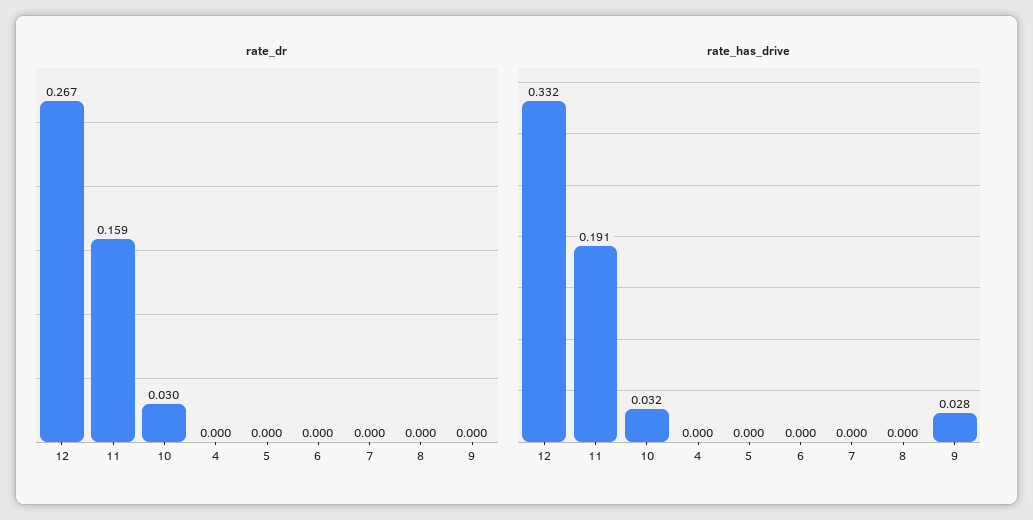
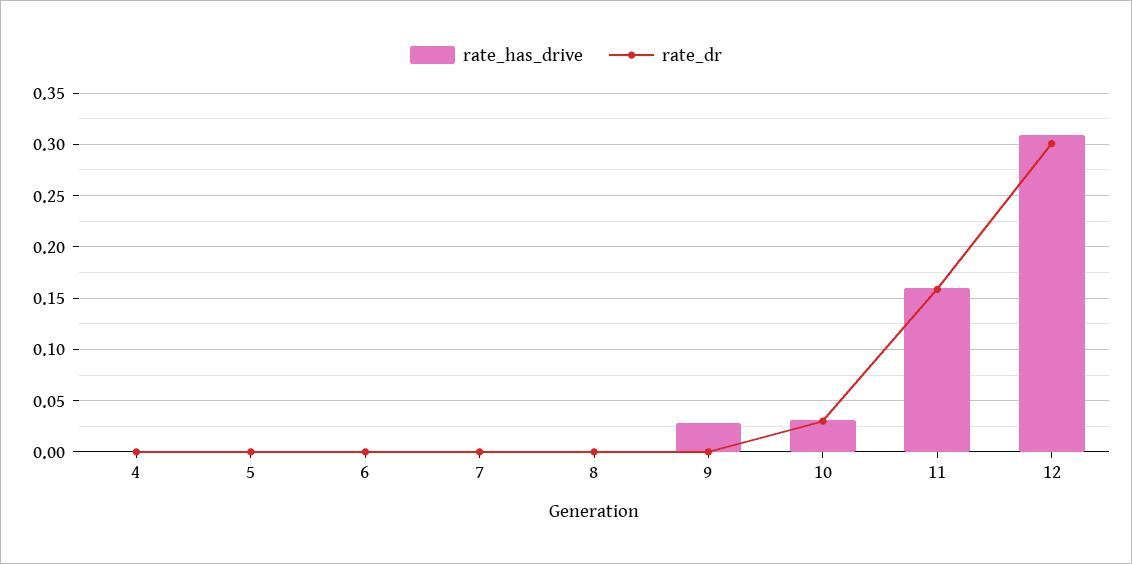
  {
    "rate_dr": {
-     "12": 0.267,
+     "12": 0.3,
      "11": 0.159,
      "10": 0.03,
      "4": 0,
      "5": 0,
      "6": 0,
      "7": 0,
      "8": 0,
      "9": 0
    },
    "rate_has_drive": {
-     "12": 0.332,
+     "12": 0.31,
-     "11": 0.191,
+     "11": 0.16,
      "10": 0.032,
      "4": 0,
      "5": 0,
      "6": 0,
      "7": 0,
      "8": 0,
      "9": 0.028
    }
  }

